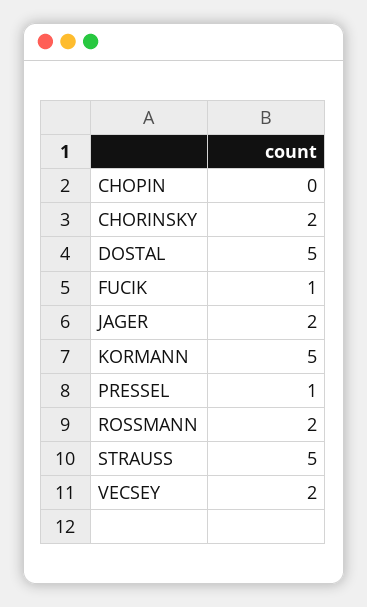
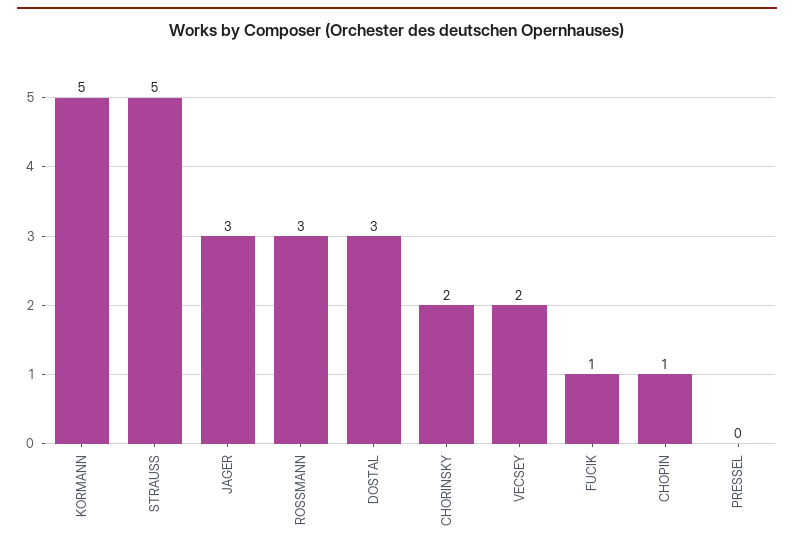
  {
-   "CHOPIN": 0,
+   "CHOPIN": 1,
    "CHORINSKY": 2,
-   "DOSTAL": 5,
+   "DOSTAL": 3,
    "FUCIK": 1,
-   "JAGER": 2,
+   "JAGER": 3,
    "KORMANN": 5,
-   "PRESSEL": 1,
+   "PRESSEL": 0,
-   "ROSSMANN": 2,
+   "ROSSMANN": 3,
    "STRAUSS": 5,
    "VECSEY": 2
  }

